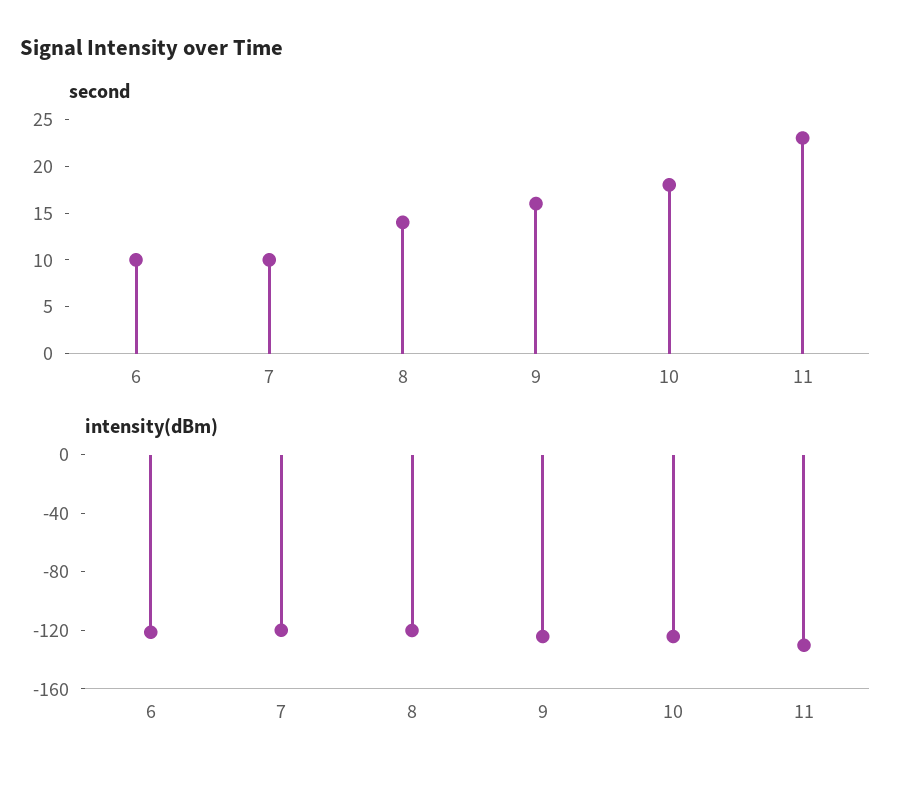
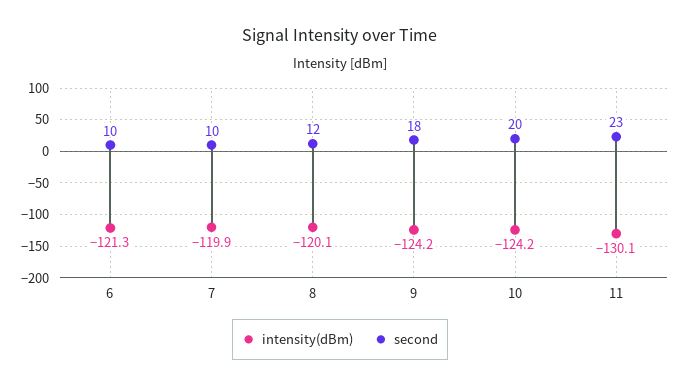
  {
    "second": {
      "6": 10,
      "7": 10,
-     "8": 14,
+     "8": 12,
-     "9": 16,
+     "9": 18,
-     "10": 18,
+     "10": 20,
      "11": 23
    },
    "intensity(dBm)": {
      "6": -121.3,
      "7": -119.9,
      "8": -120.1,
      "9": -124.2,
      "10": -124.2,
      "11": -130.1
    }
  }

